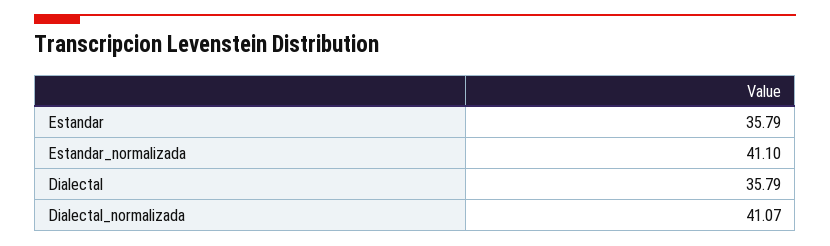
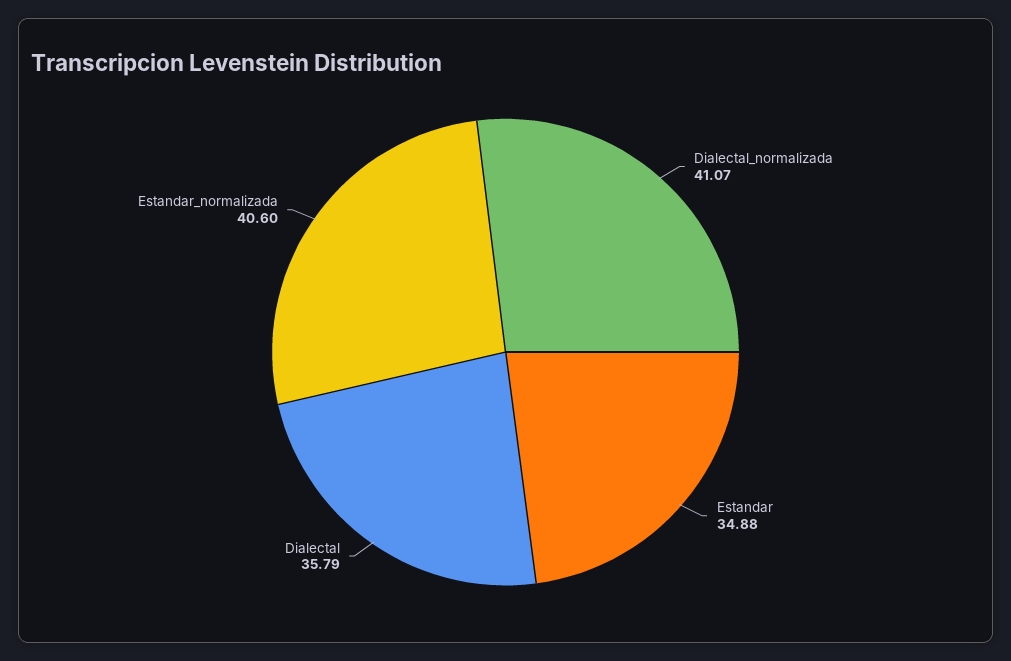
  {
-   "Estandar": 35.79,
+   "Estandar": 34.88,
-   "Estandar_normalizada": 41.1,
+   "Estandar_normalizada": 40.6,
    "Dialectal": 35.79,
    "Dialectal_normalizada": 41.07
  }

